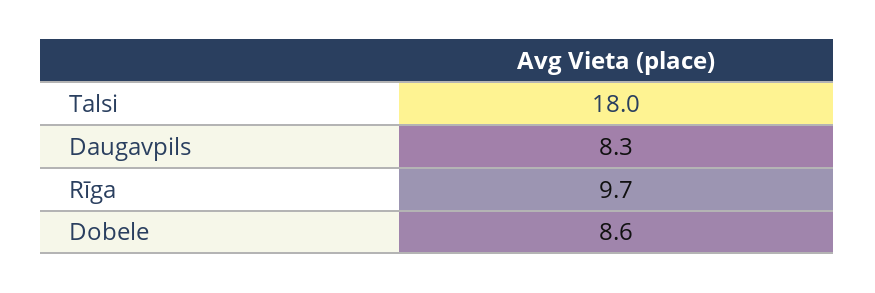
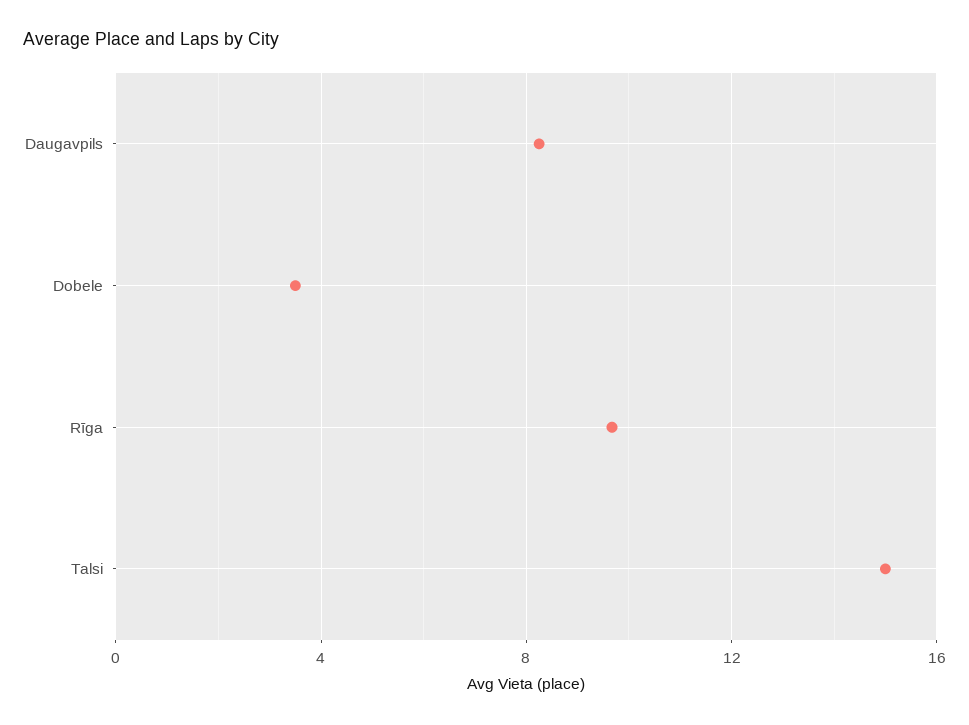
  {
-   "Talsi": 18,
+   "Talsi": 15,
    "Daugavpils": 8.3,
    "Rīga": 9.7,
-   "Dobele": 8.6
+   "Dobele": 3.5
  }

